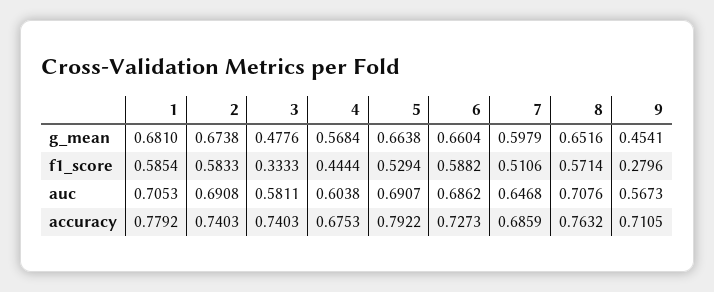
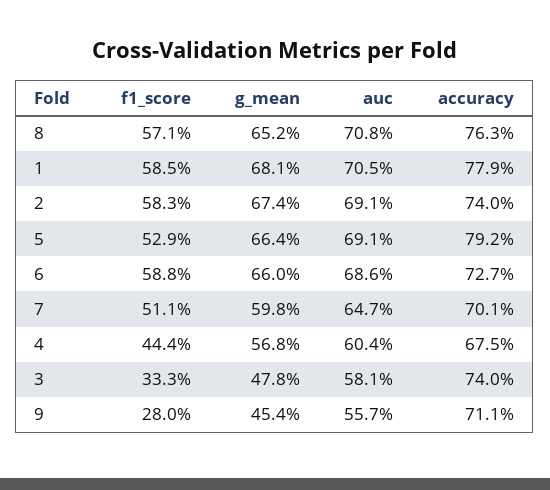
  {
    "1": {
      "g_mean": 0.681,
      "f1_score": 0.5854,
      "auc": 0.7053,
      "accuracy": 0.7792
    },
    "2": {
      "g_mean": 0.6738,
      "f1_score": 0.5833,
      "auc": 0.6908,
      "accuracy": 0.7403
    },
    "3": {
      "g_mean": 0.4776,
      "f1_score": 0.3333,
      "auc": 0.5811,
      "accuracy": 0.7403
    },
    "4": {
      "g_mean": 0.5684,
      "f1_score": 0.4444,
      "auc": 0.6038,
      "accuracy": 0.6753
    },
    "5": {
      "g_mean": 0.6638,
      "f1_score": 0.5294,
      "auc": 0.6907,
      "accuracy": 0.7922
    },
    "6": {
      "g_mean": 0.6604,
      "f1_score": 0.5882,
      "auc": 0.6862,
      "accuracy": 0.7273
    },
    "7": {
      "g_mean": 0.5979,
      "f1_score": 0.5106,
      "auc": 0.6468,
-     "accuracy": 0.6859
+     "accuracy": 0.701
    },
    "8": {
      "g_mean": 0.6516,
      "f1_score": 0.5714,
      "auc": 0.7076,
      "accuracy": 0.7632
    },
    "9": {
      "g_mean": 0.4541,
      "f1_score": 0.2796,
-     "auc": 0.5673,
+     "auc": 0.557,
      "accuracy": 0.7105
    }
  }

